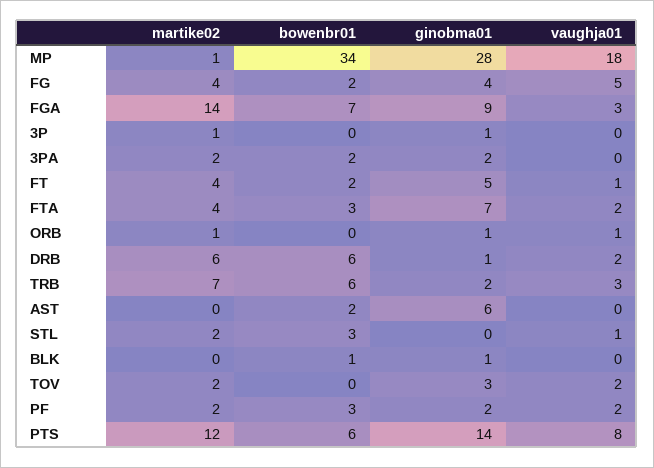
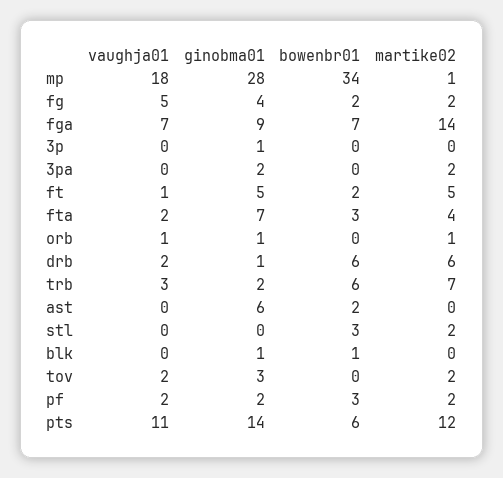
  {
    "martike02": {
      "MP": 1,
-     "FG": 4,
+     "FG": 2,
      "FGA": 14,
-     "3P": 1,
+     "3P": 0,
      "3PA": 2,
-     "FT": 4,
+     "FT": 5,
      "FTA": 4,
      "ORB": 1,
      "DRB": 6,
      "TRB": 7,
      "AST": 0,
      "STL": 2,
      "BLK": 0,
      "TOV": 2,
      "PF": 2,
      "PTS": 12
    },
    "bowenbr01": {
      "MP": 34,
      "FG": 2,
      "FGA": 7,
      "3P": 0,
-     "3PA": 2,
+     "3PA": 0,
      "FT": 2,
      "FTA": 3,
      "ORB": 0,
      "DRB": 6,
      "TRB": 6,
      "AST": 2,
      "STL": 3,
      "BLK": 1,
      "TOV": 0,
      "PF": 3,
      "PTS": 6
    },
    "ginobma01": {
      "MP": 28,
      "FG": 4,
      "FGA": 9,
      "3P": 1,
      "3PA": 2,
      "FT": 5,
      "FTA": 7,
      "ORB": 1,
      "DRB": 1,
      "TRB": 2,
      "AST": 6,
      "STL": 0,
      "BLK": 1,
      "TOV": 3,
      "PF": 2,
      "PTS": 14
    },
    "vaughja01": {
      "MP": 18,
      "FG": 5,
-     "FGA": 3,
+     "FGA": 7,
      "3P": 0,
      "3PA": 0,
      "FT": 1,
      "FTA": 2,
      "ORB": 1,
      "DRB": 2,
      "TRB": 3,
      "AST": 0,
-     "STL": 1,
+     "STL": 0,
      "BLK": 0,
      "TOV": 2,
      "PF": 2,
-     "PTS": 8
+     "PTS": 11
    }
  }

